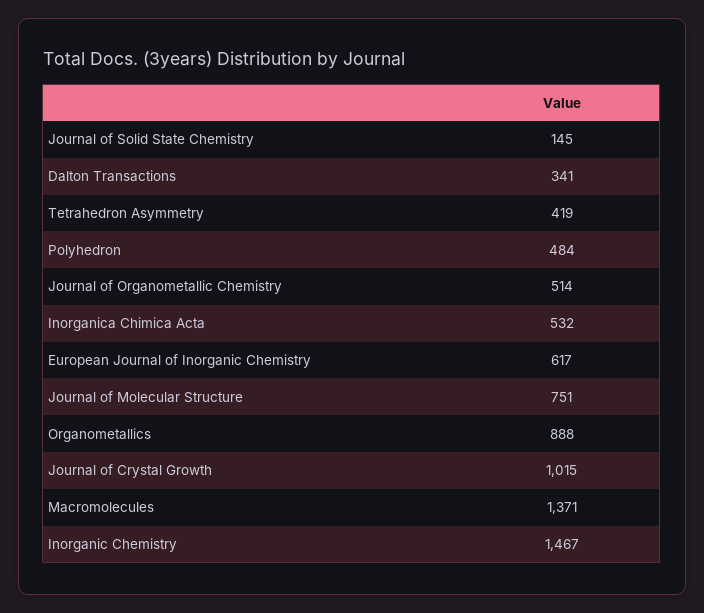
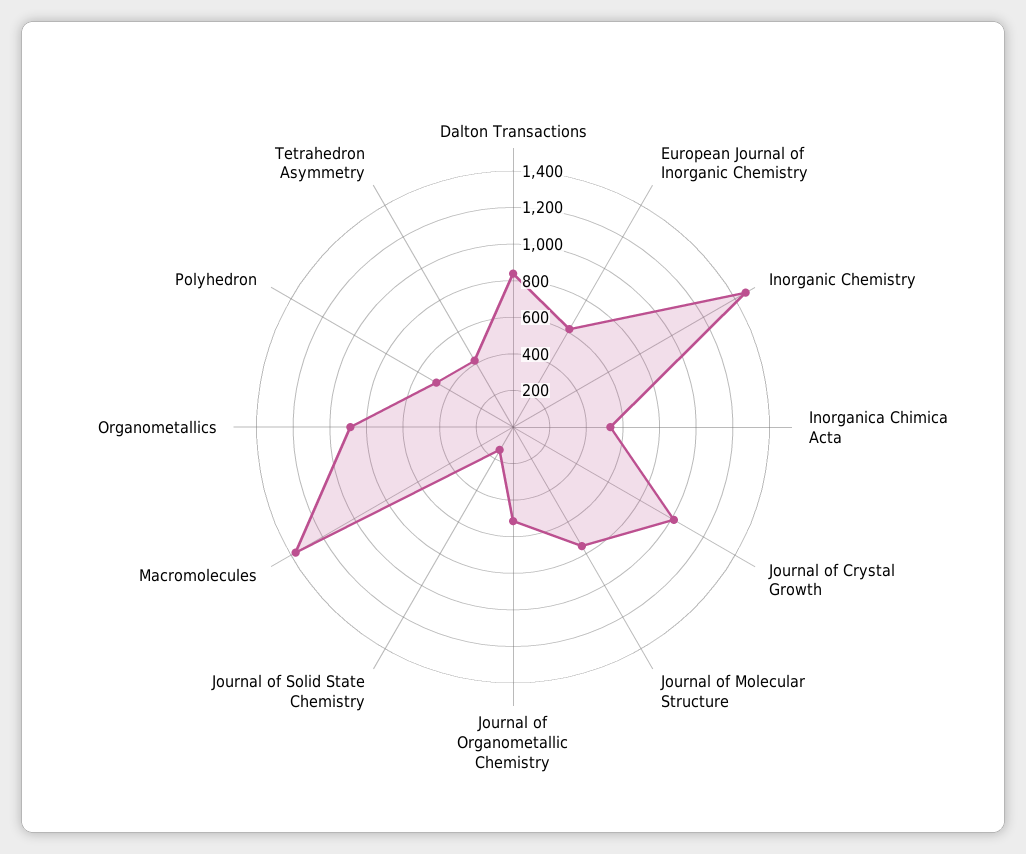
  {
    "Journal of Solid State Chemistry": 145,
-   "Dalton Transactions": 341,
+   "Dalton Transactions": 850,
    "Tetrahedron Asymmetry": 419,
    "Polyhedron": 484,
    "Journal of Organometallic Chemistry": 514,
    "Inorganica Chimica Acta": 532,
    "European Journal of Inorganic Chemistry": 617,
    "Journal of Molecular Structure": 751,
    "Organometallics": 888,
    "Journal of Crystal Growth": 1015,
    "Macromolecules": 1371,
    "Inorganic Chemistry": 1467
  }

